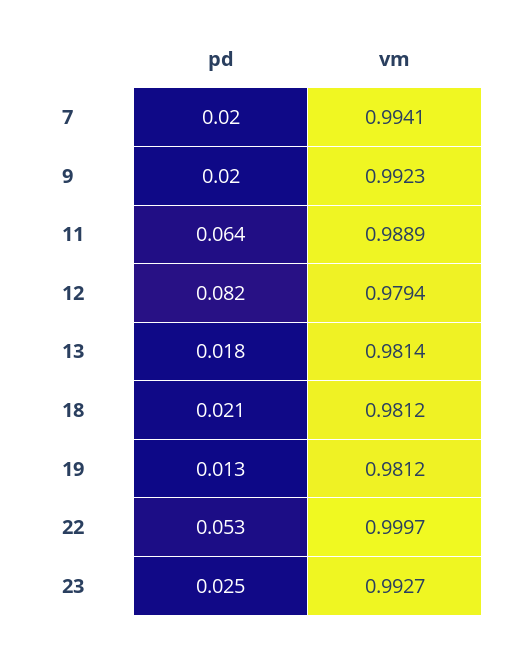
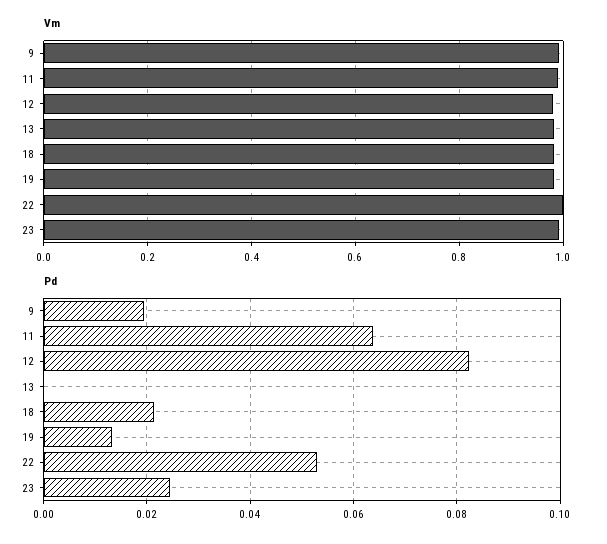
  {
    "pd": {
-     "7": 0.02,
      "9": 0.02,
      "11": 0.064,
      "12": 0.082,
-     "13": 0.018,
+     "13": 0,
      "18": 0.021,
      "19": 0.013,
      "22": 0.053,
      "23": 0.025
    },
    "vm": {
-     "7": 0.9941,
      "9": 0.9923,
      "11": 0.9889,
      "12": 0.9794,
      "13": 0.9814,
      "18": 0.9812,
      "19": 0.9812,
      "22": 0.9997,
      "23": 0.9927
    }
  }

